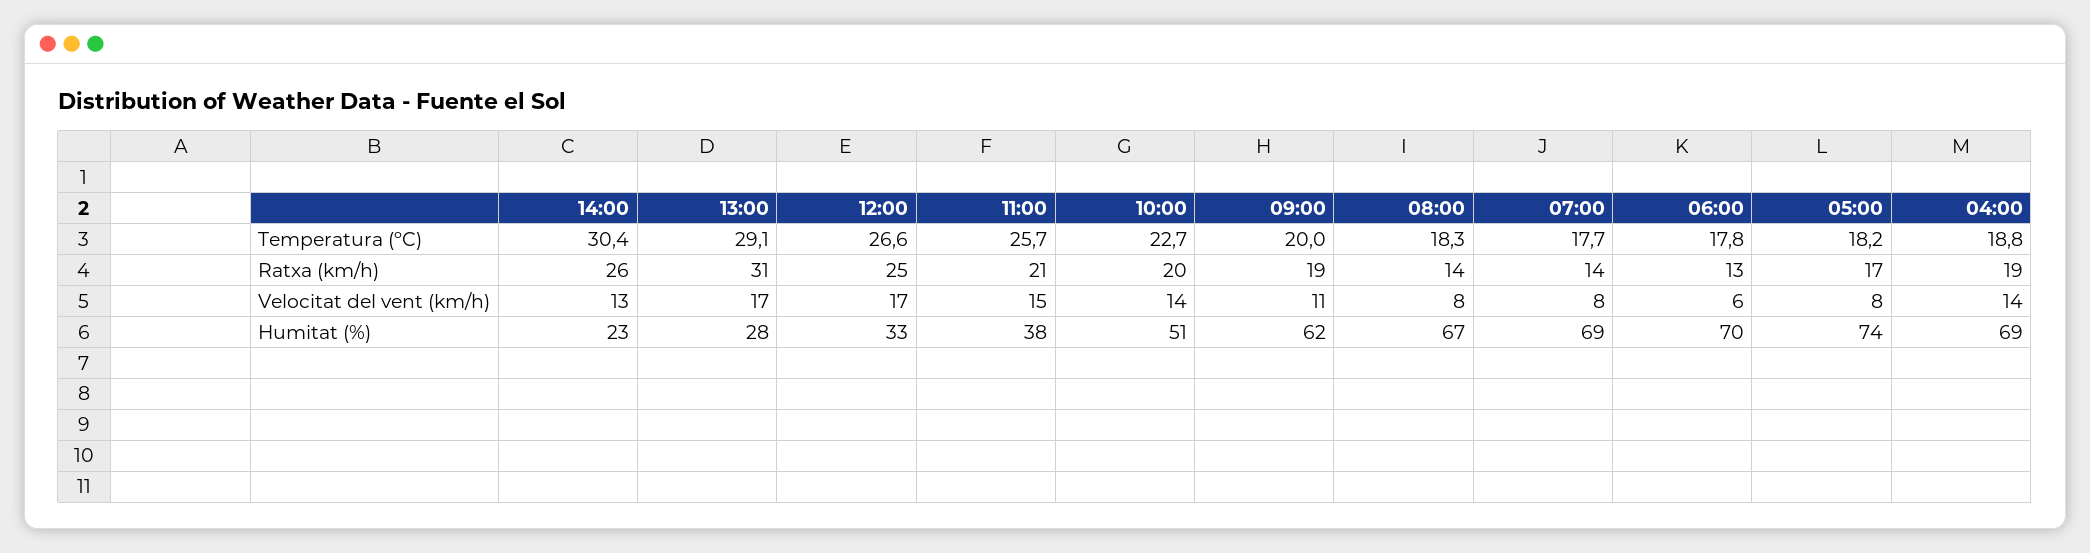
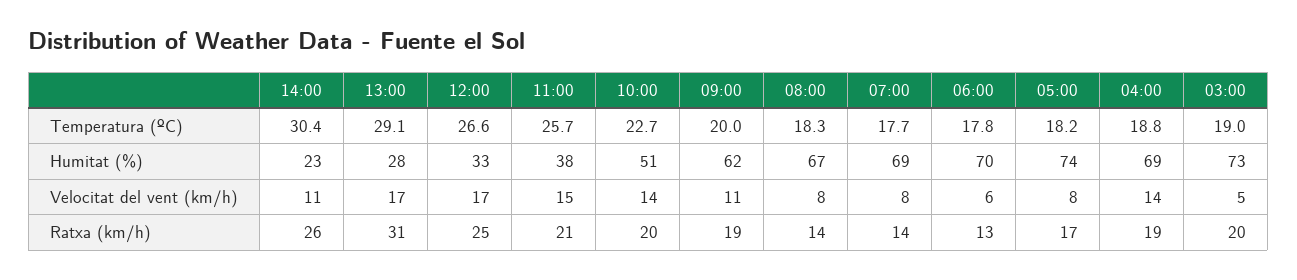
  {
    "14:00": {
      "Temperatura (ºC)": 30.4,
      "Ratxa (km/h)": 26,
-     "Velocitat del vent (km/h)": 13,
+     "Velocitat del vent (km/h)": 11,
      "Humitat (%)": 23
    },
    "13:00": {
      "Temperatura (ºC)": 29.1,
      "Ratxa (km/h)": 31,
      "Velocitat del vent (km/h)": 17,
      "Humitat (%)": 28
    },
    "12:00": {
      "Temperatura (ºC)": 26.6,
      "Ratxa (km/h)": 25,
      "Velocitat del vent (km/h)": 17,
      "Humitat (%)": 33
    },
    "11:00": {
      "Temperatura (ºC)": 25.7,
      "Ratxa (km/h)": 21,
      "Velocitat del vent (km/h)": 15,
      "Humitat (%)": 38
    },
    "10:00": {
      "Temperatura (ºC)": 22.7,
      "Ratxa (km/h)": 20,
      "Velocitat del vent (km/h)": 14,
      "Humitat (%)": 51
    },
    "09:00": {
      "Temperatura (ºC)": 20,
      "Ratxa (km/h)": 19,
      "Velocitat del vent (km/h)": 11,
      "Humitat (%)": 62
    },
    "08:00": {
      "Temperatura (ºC)": 18.3,
      "Ratxa (km/h)": 14,
      "Velocitat del vent (km/h)": 8,
      "Humitat (%)": 67
    },
    "07:00": {
      "Temperatura (ºC)": 17.7,
      "Ratxa (km/h)": 14,
      "Velocitat del vent (km/h)": 8,
      "Humitat (%)": 69
    },
    "06:00": {
      "Temperatura (ºC)": 17.8,
      "Ratxa (km/h)": 13,
      "Velocitat del vent (km/h)": 6,
      "Humitat (%)": 70
    },
    "05:00": {
      "Temperatura (ºC)": 18.2,
      "Ratxa (km/h)": 17,
      "Velocitat del vent (km/h)": 8,
      "Humitat (%)": 74
    },
    "04:00": {
      "Temperatura (ºC)": 18.8,
      "Ratxa (km/h)": 19,
      "Velocitat del vent (km/h)": 14,
      "Humitat (%)": 69
-   }
+   },
+   "03:00": {
+     "Temperatura (ºC)": 19,
+     "Humitat (%)": 73,
+     "Velocitat del vent (km/h)": 5,
+     "Ratxa (km/h)": 20
+   }
  }

